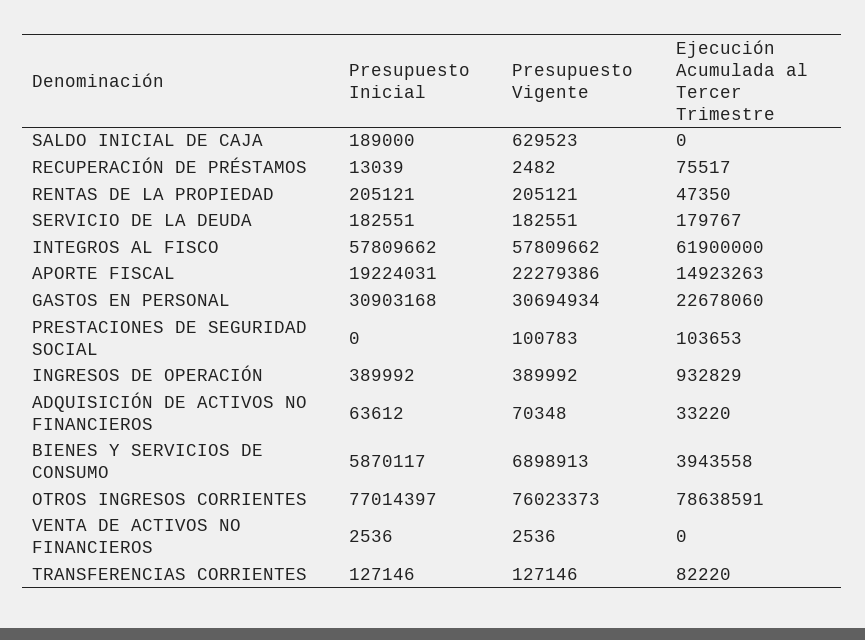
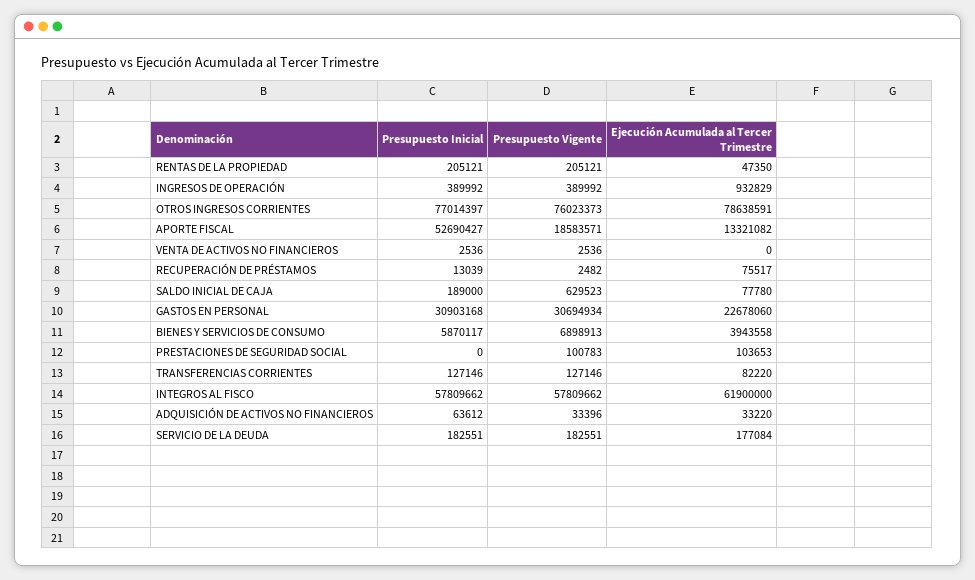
  {
    "Presupuesto Inicial": {
      "SALDO INICIAL DE CAJA": 189000,
      "RECUPERACIÓN DE PRÉSTAMOS": 13039,
      "RENTAS DE LA PROPIEDAD": 205121,
      "SERVICIO DE LA DEUDA": 182551,
      "INTEGROS AL FISCO": 57809662,
-     "APORTE FISCAL": 19224031,
+     "APORTE FISCAL": 52690427,
      "GASTOS EN PERSONAL": 30903168,
      "PRESTACIONES DE SEGURIDAD SOCIAL": 0,
      "INGRESOS DE OPERACIÓN": 389992,
      "ADQUISICIÓN DE ACTIVOS NO FINANCIEROS": 63612,
      "BIENES Y SERVICIOS DE CONSUMO": 5870117,
      "OTROS INGRESOS CORRIENTES": 77014397,
      "VENTA DE ACTIVOS NO FINANCIEROS": 2536,
      "TRANSFERENCIAS CORRIENTES": 127146
    },
    "Presupuesto Vigente": {
      "SALDO INICIAL DE CAJA": 629523,
      "RECUPERACIÓN DE PRÉSTAMOS": 2482,
      "RENTAS DE LA PROPIEDAD": 205121,
      "SERVICIO DE LA DEUDA": 182551,
      "INTEGROS AL FISCO": 57809662,
-     "APORTE FISCAL": 22279386,
+     "APORTE FISCAL": 18583571,
      "GASTOS EN PERSONAL": 30694934,
      "PRESTACIONES DE SEGURIDAD SOCIAL": 100783,
      "INGRESOS DE OPERACIÓN": 389992,
-     "ADQUISICIÓN DE ACTIVOS NO FINANCIEROS": 70348,
+     "ADQUISICIÓN DE ACTIVOS NO FINANCIEROS": 33396,
      "BIENES Y SERVICIOS DE CONSUMO": 6898913,
      "OTROS INGRESOS CORRIENTES": 76023373,
      "VENTA DE ACTIVOS NO FINANCIEROS": 2536,
      "TRANSFERENCIAS CORRIENTES": 127146
    },
    "Ejecución Acumulada al Tercer Trimestre": {
-     "SALDO INICIAL DE CAJA": 0,
+     "SALDO INICIAL DE CAJA": 77780,
      "RECUPERACIÓN DE PRÉSTAMOS": 75517,
      "RENTAS DE LA PROPIEDAD": 47350,
-     "SERVICIO DE LA DEUDA": 179767,
+     "SERVICIO DE LA DEUDA": 177084,
      "INTEGROS AL FISCO": 61900000,
-     "APORTE FISCAL": 14923263,
+     "APORTE FISCAL": 13321082,
      "GASTOS EN PERSONAL": 22678060,
      "PRESTACIONES DE SEGURIDAD SOCIAL": 103653,
      "INGRESOS DE OPERACIÓN": 932829,
      "ADQUISICIÓN DE ACTIVOS NO FINANCIEROS": 33220,
      "BIENES Y SERVICIOS DE CONSUMO": 3943558,
      "OTROS INGRESOS CORRIENTES": 78638591,
      "VENTA DE ACTIVOS NO FINANCIEROS": 0,
      "TRANSFERENCIAS CORRIENTES": 82220
    }
  }

